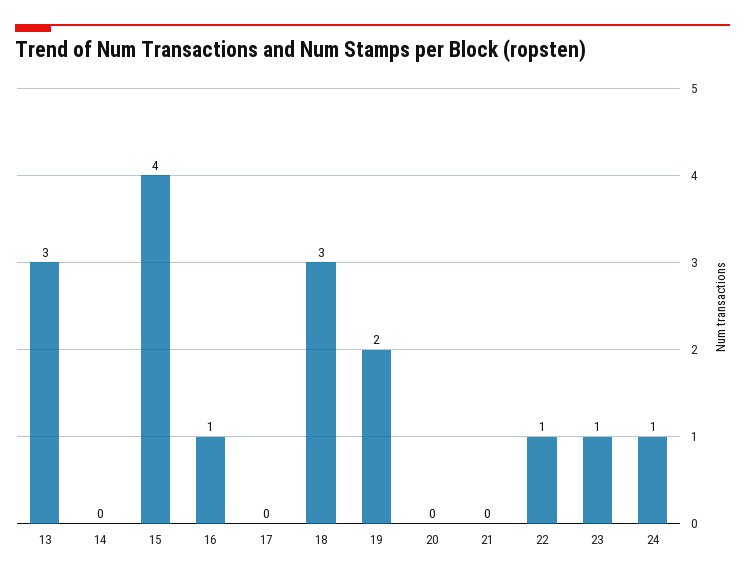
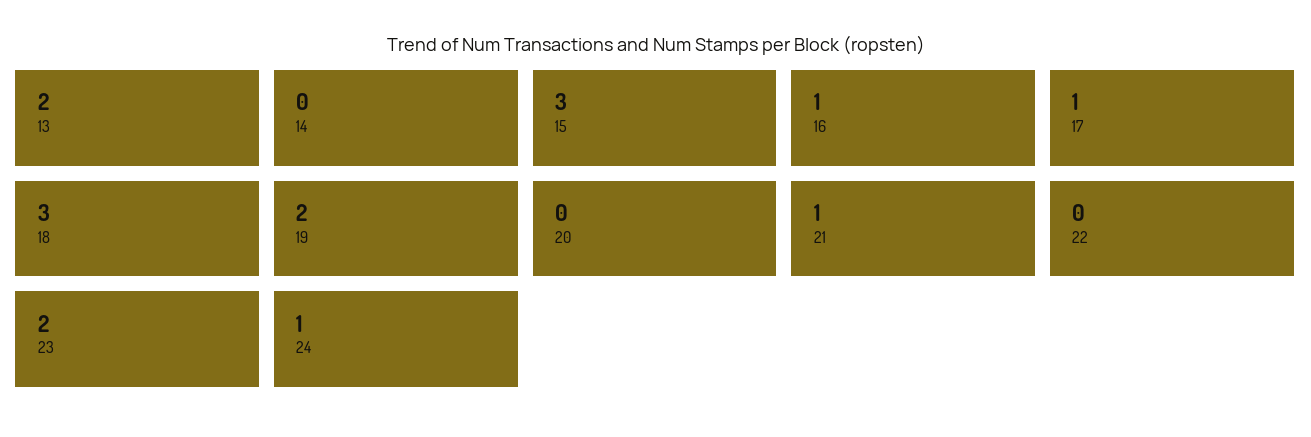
  {
-   "13": 3,
+   "13": 2,
    "14": 0,
-   "15": 4,
+   "15": 3,
    "16": 1,
-   "17": 0,
+   "17": 1,
    "18": 3,
    "19": 2,
    "20": 0,
-   "21": 0,
+   "21": 1,
-   "22": 1,
+   "22": 0,
-   "23": 1,
+   "23": 2,
    "24": 1
  }

